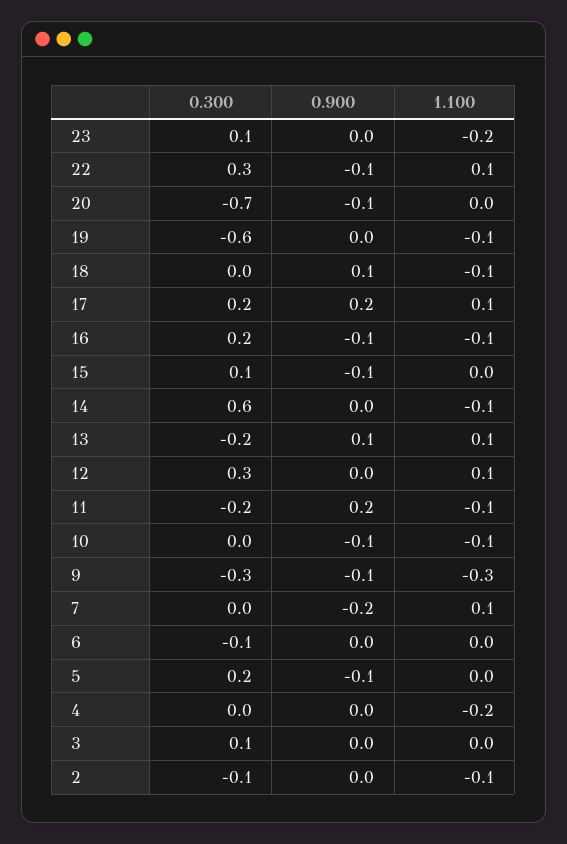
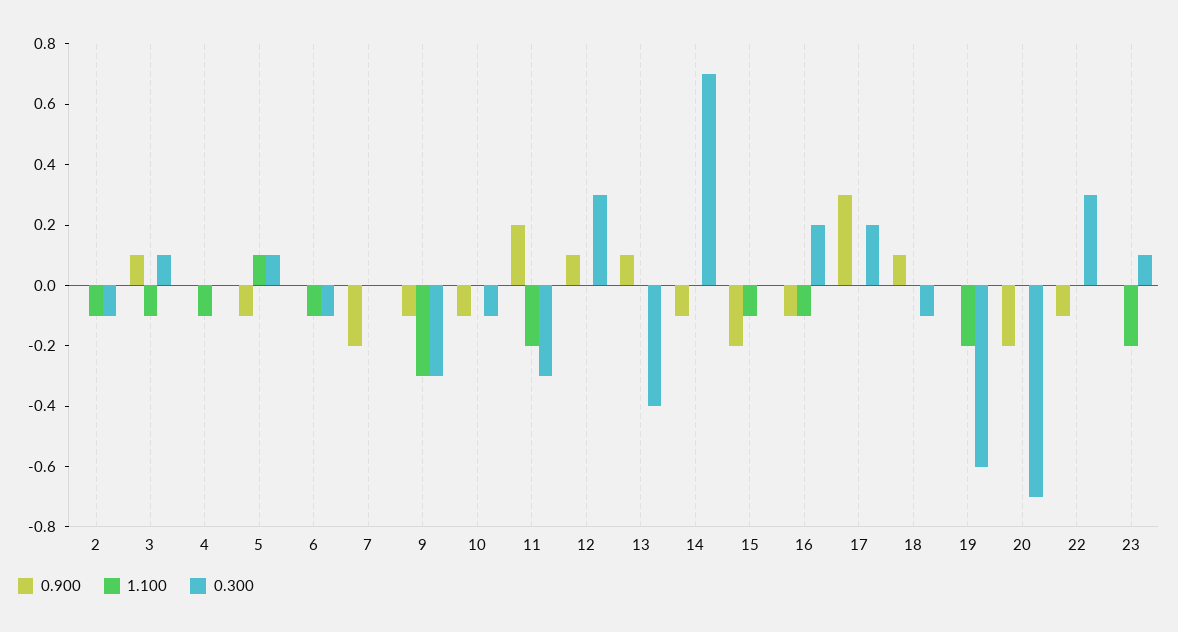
  {
    "0.300": {
      "23": 0.1,
      "22": 0.3,
      "20": -0.7,
      "19": -0.6,
-     "18": 0,
+     "18": -0.1,
      "17": 0.2,
      "16": 0.2,
-     "15": 0.1,
+     "15": 0,
-     "14": 0.6,
+     "14": 0.7,
-     "13": -0.2,
+     "13": -0.4,
      "12": 0.3,
-     "11": -0.2,
+     "11": -0.3,
-     "10": 0,
+     "10": -0.1,
      "9": -0.3,
      "7": 0,
      "6": -0.1,
-     "5": 0.2,
+     "5": 0.1,
      "4": 0,
      "3": 0.1,
      "2": -0.1
    },
    "0.900": {
      "23": 0,
      "22": -0.1,
-     "20": -0.1,
+     "20": -0.2,
      "19": 0,
      "18": 0.1,
-     "17": 0.2,
+     "17": 0.3,
      "16": -0.1,
-     "15": -0.1,
+     "15": -0.2,
-     "14": 0,
+     "14": -0.1,
      "13": 0.1,
-     "12": 0,
+     "12": 0.1,
      "11": 0.2,
      "10": -0.1,
      "9": -0.1,
      "7": -0.2,
      "6": 0,
      "5": -0.1,
      "4": 0,
-     "3": 0,
+     "3": 0.1,
      "2": 0
    },
    "1.100": {
      "23": -0.2,
-     "22": 0.1,
+     "22": 0,
      "20": 0,
-     "19": -0.1,
+     "19": -0.2,
-     "18": -0.1,
+     "18": 0,
-     "17": 0.1,
+     "17": 0,
      "16": -0.1,
-     "15": 0,
+     "15": -0.1,
-     "14": -0.1,
+     "14": 0,
-     "13": 0.1,
+     "13": 0,
-     "12": 0.1,
+     "12": 0,
-     "11": -0.1,
+     "11": -0.2,
-     "10": -0.1,
+     "10": 0,
      "9": -0.3,
-     "7": 0.1,
+     "7": 0,
-     "6": 0,
+     "6": -0.1,
-     "5": 0,
+     "5": 0.1,
-     "4": -0.2,
+     "4": -0.1,
-     "3": 0,
+     "3": -0.1,
      "2": -0.1
    }
  }

